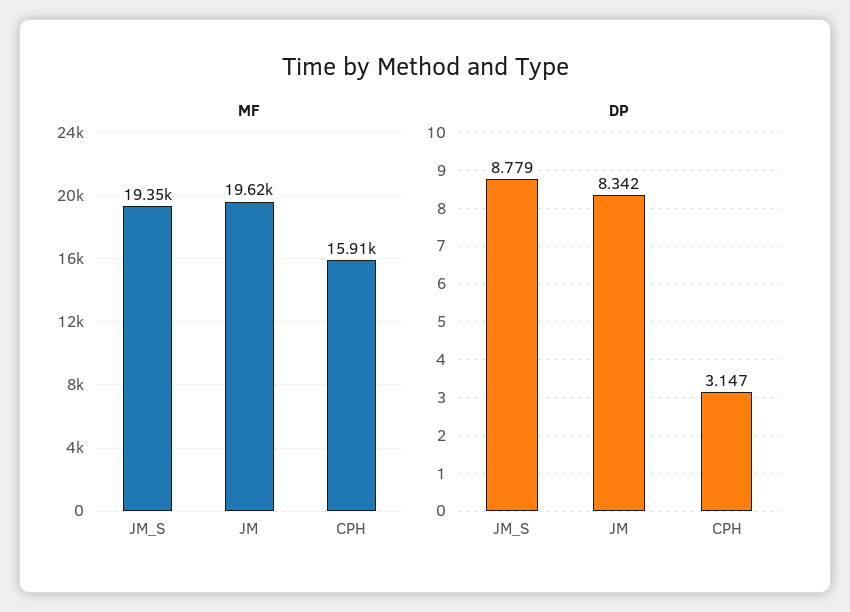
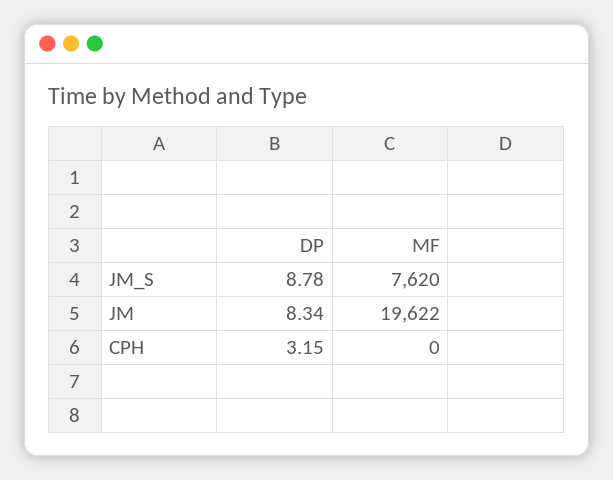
  {
    "MF": {
-     "JM_S": 19350,
+     "JM_S": 7620,
      "JM": 19622,
-     "CPH": 15910
+     "CPH": 0
    },
    "DP": {
      "JM_S": 8.779,
      "JM": 8.342,
      "CPH": 3.147
    }
  }

